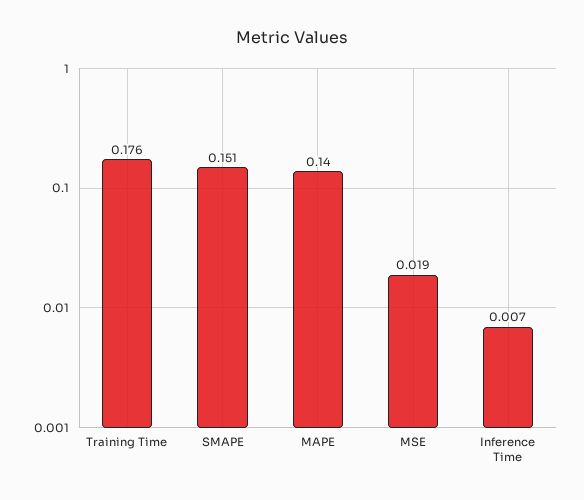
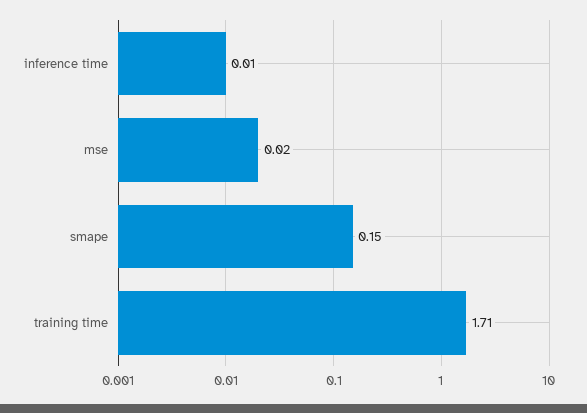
  {
-   "Training Time": 0.176,
+   "Training Time": 1.71,
    "SMAPE": 0.151,
-   "MAPE": 0.14,
    "MSE": 0.019,
    "Inference Time": 0.007
  }

